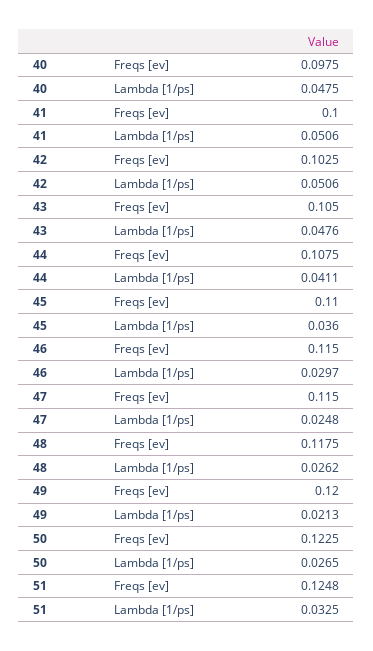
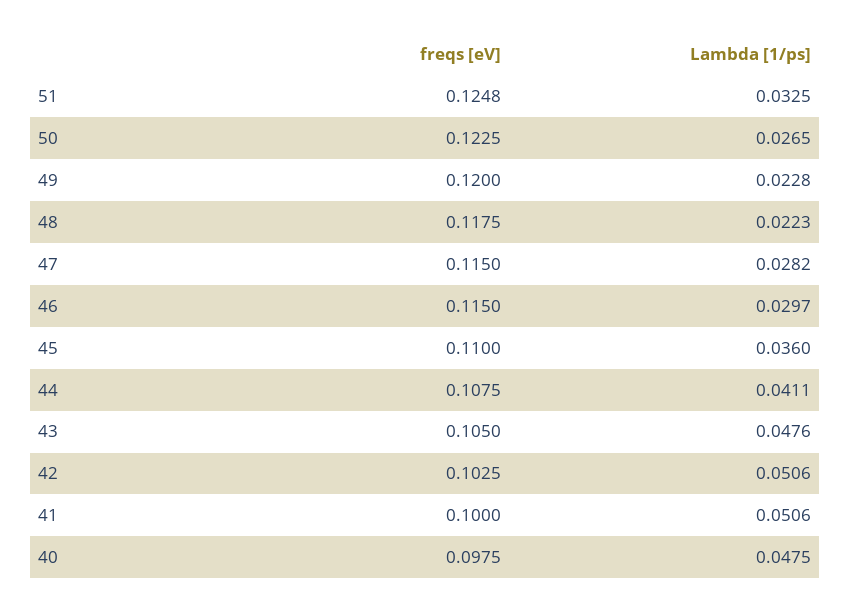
  {
    "40": {
      "Freqs [ev]": 0.0975,
      "Lambda [1/ps]": 0.0475
    },
    "41": {
      "Freqs [ev]": 0.1,
      "Lambda [1/ps]": 0.0506
    },
    "42": {
      "Freqs [ev]": 0.1025,
      "Lambda [1/ps]": 0.0506
    },
    "43": {
      "Freqs [ev]": 0.105,
      "Lambda [1/ps]": 0.0476
    },
    "44": {
      "Freqs [ev]": 0.1075,
      "Lambda [1/ps]": 0.0411
    },
    "45": {
      "Freqs [ev]": 0.11,
      "Lambda [1/ps]": 0.036
    },
    "46": {
      "Freqs [ev]": 0.115,
      "Lambda [1/ps]": 0.0297
    },
    "47": {
      "Freqs [ev]": 0.115,
-     "Lambda [1/ps]": 0.0248
+     "Lambda [1/ps]": 0.0282
    },
    "48": {
      "Freqs [ev]": 0.1175,
-     "Lambda [1/ps]": 0.0262
+     "Lambda [1/ps]": 0.0223
    },
    "49": {
      "Freqs [ev]": 0.12,
-     "Lambda [1/ps]": 0.0213
+     "Lambda [1/ps]": 0.0228
    },
    "50": {
      "Freqs [ev]": 0.1225,
      "Lambda [1/ps]": 0.0265
    },
    "51": {
      "Freqs [ev]": 0.1248,
      "Lambda [1/ps]": 0.0325
    }
  }

